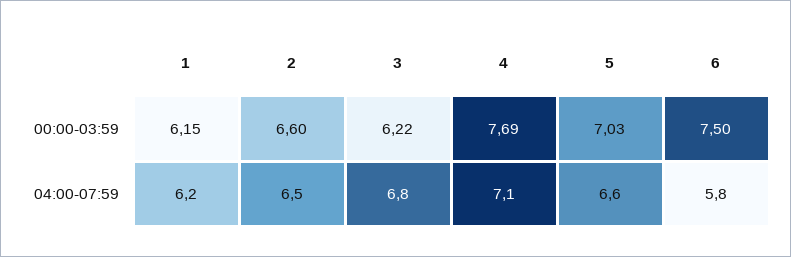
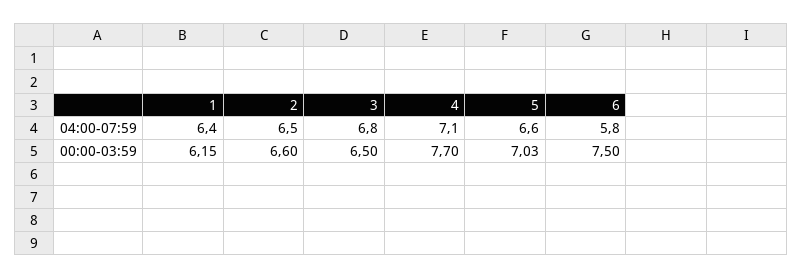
  {
    "1": {
      "00:00-03:59": 6.15,
-     "04:00-07:59": 6.2
+     "04:00-07:59": 6.4
    },
    "2": {
      "00:00-03:59": 6.6,
      "04:00-07:59": 6.5
    },
    "3": {
-     "00:00-03:59": 6.22,
+     "00:00-03:59": 6.5,
      "04:00-07:59": 6.8
    },
    "4": {
-     "00:00-03:59": 7.69,
+     "00:00-03:59": 7.7,
      "04:00-07:59": 7.1
    },
    "5": {
      "00:00-03:59": 7.03,
      "04:00-07:59": 6.6
    },
    "6": {
      "00:00-03:59": 7.5,
      "04:00-07:59": 5.8
    }
  }

